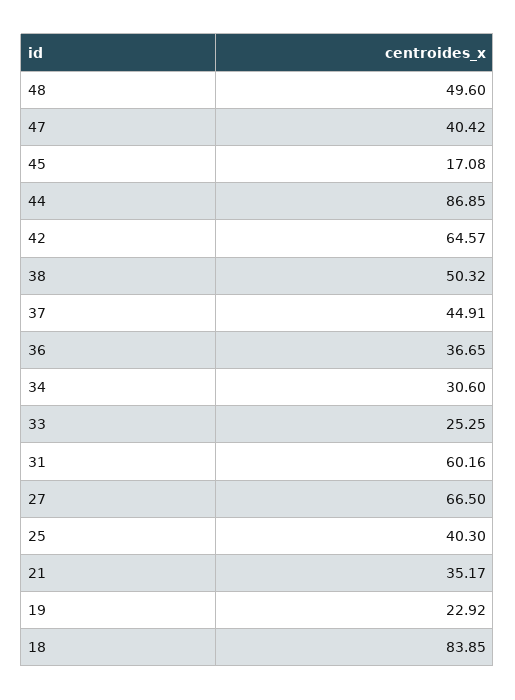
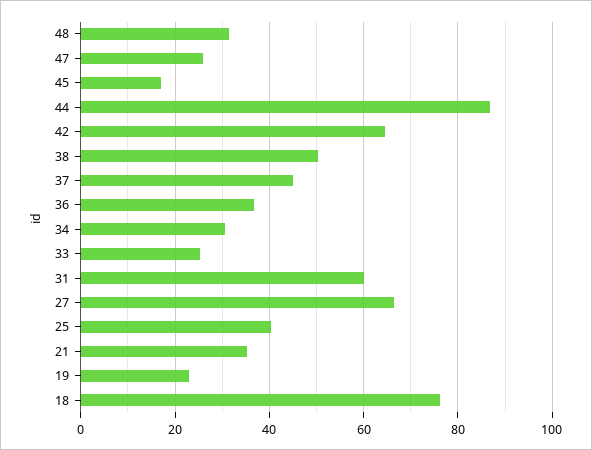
  {
-   "48": 49.6,
+   "48": 32,
-   "47": 40.42,
+   "47": 26,
    "45": 17.08,
    "44": 86.85,
    "42": 64.57,
    "38": 50.32,
    "37": 44.91,
    "36": 36.65,
    "34": 30.6,
    "33": 25.25,
    "31": 60.16,
    "27": 66.5,
    "25": 40.3,
    "21": 35.17,
    "19": 22.92,
-   "18": 83.85
+   "18": 76
  }

